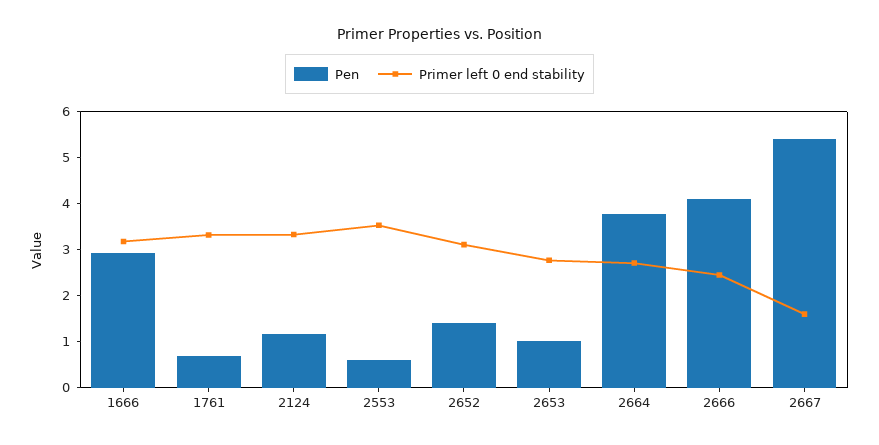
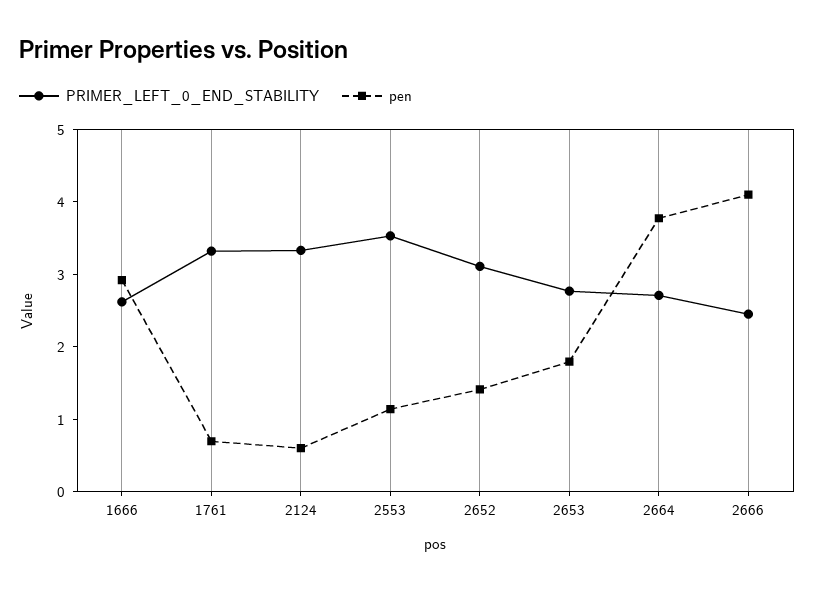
  {
    "Pen": {
      "1666": 3,
      "1761": 0.6,
-     "2124": 1.2,
+     "2124": 0.6,
-     "2553": 0.6,
+     "2553": 1.2,
      "2652": 1.4,
-     "2653": 1,
+     "2653": 1.8,
      "2664": 3.8,
-     "2666": 4,
+     "2666": 4
-     "2667": 5.4
    },
    "Primer left 0 end stability": {
-     "1666": 3.2,
+     "1666": 2.6,
      "1761": 3.4,
      "2124": 3.4,
      "2553": 3.6,
      "2652": 3.2,
      "2653": 2.8,
      "2664": 2.8,
-     "2666": 2.4,
+     "2666": 2.4
-     "2667": 1.6
    }
  }

